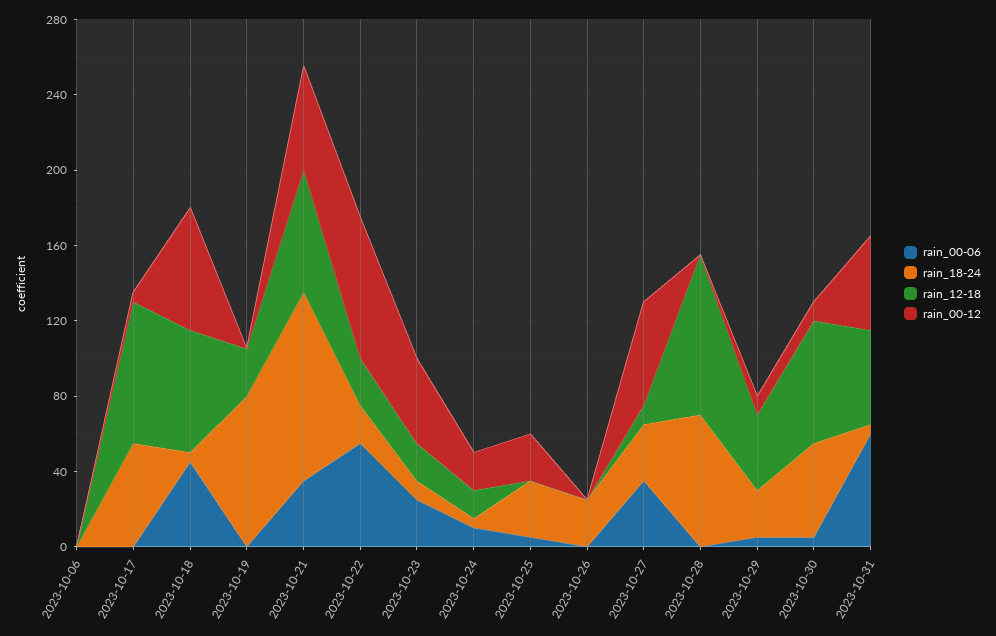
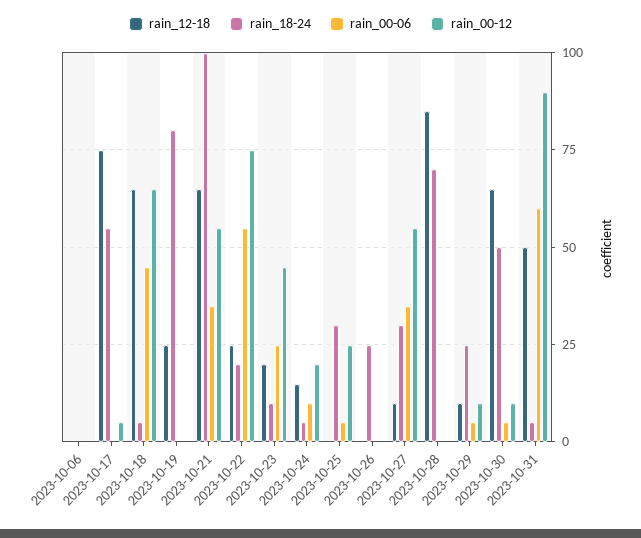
  {
    "rain_00-06": {
      "2023-10-06": 0,
      "2023-10-17": 0,
      "2023-10-18": 45,
      "2023-10-19": 0,
      "2023-10-21": 35,
      "2023-10-22": 55,
      "2023-10-23": 25,
      "2023-10-24": 10,
      "2023-10-25": 5,
      "2023-10-26": 0,
      "2023-10-27": 35,
      "2023-10-28": 0,
      "2023-10-29": 5,
      "2023-10-30": 5,
      "2023-10-31": 60
    },
    "rain_18-24": {
      "2023-10-06": 0,
      "2023-10-17": 55,
      "2023-10-18": 5,
      "2023-10-19": 80,
      "2023-10-21": 100,
      "2023-10-22": 20,
      "2023-10-23": 10,
      "2023-10-24": 5,
      "2023-10-25": 30,
      "2023-10-26": 25,
      "2023-10-27": 30,
      "2023-10-28": 70,
      "2023-10-29": 25,
      "2023-10-30": 50,
      "2023-10-31": 5
    },
    "rain_12-18": {
      "2023-10-06": 0,
      "2023-10-17": 75,
      "2023-10-18": 65,
      "2023-10-19": 25,
      "2023-10-21": 65,
      "2023-10-22": 25,
      "2023-10-23": 20,
      "2023-10-24": 15,
      "2023-10-25": 0,
      "2023-10-26": 0,
      "2023-10-27": 10,
      "2023-10-28": 85,
-     "2023-10-29": 40,
+     "2023-10-29": 10,
      "2023-10-30": 65,
      "2023-10-31": 50
    },
    "rain_00-12": {
      "2023-10-06": 0,
      "2023-10-17": 5,
      "2023-10-18": 65,
      "2023-10-19": 0,
      "2023-10-21": 55,
      "2023-10-22": 75,
      "2023-10-23": 45,
      "2023-10-24": 20,
      "2023-10-25": 25,
      "2023-10-26": 0,
      "2023-10-27": 55,
      "2023-10-28": 0,
      "2023-10-29": 10,
      "2023-10-30": 10,
-     "2023-10-31": 50
+     "2023-10-31": 90
    }
  }

